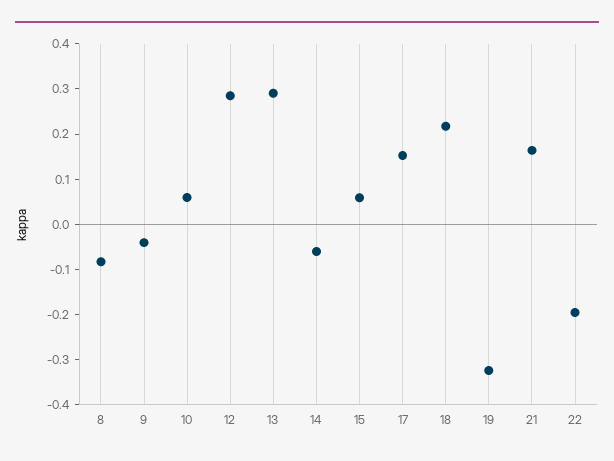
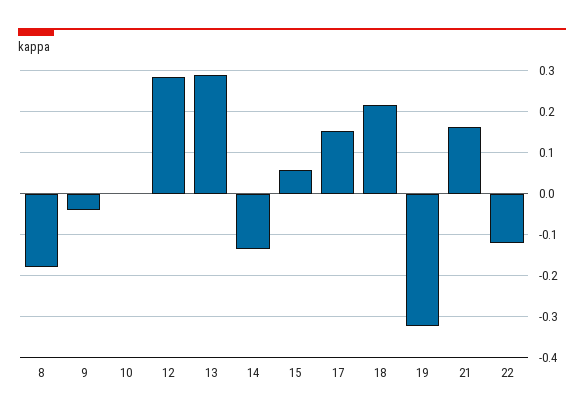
  {
-   "8": -0.08,
+   "8": -0.18,
    "9": -0.04,
-   "10": 0.06,
+   "10": 0,
    "12": 0.28,
    "13": 0.3,
-   "14": -0.06,
+   "14": -0.14,
    "15": 0.06,
    "17": 0.16,
    "18": 0.22,
    "19": -0.32,
    "21": 0.16,
-   "22": -0.2
+   "22": -0.12
  }

